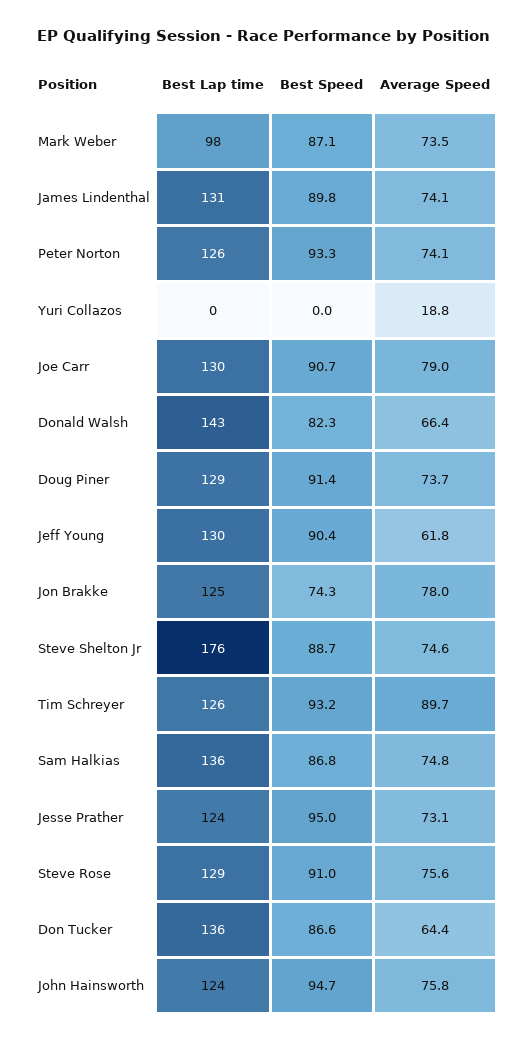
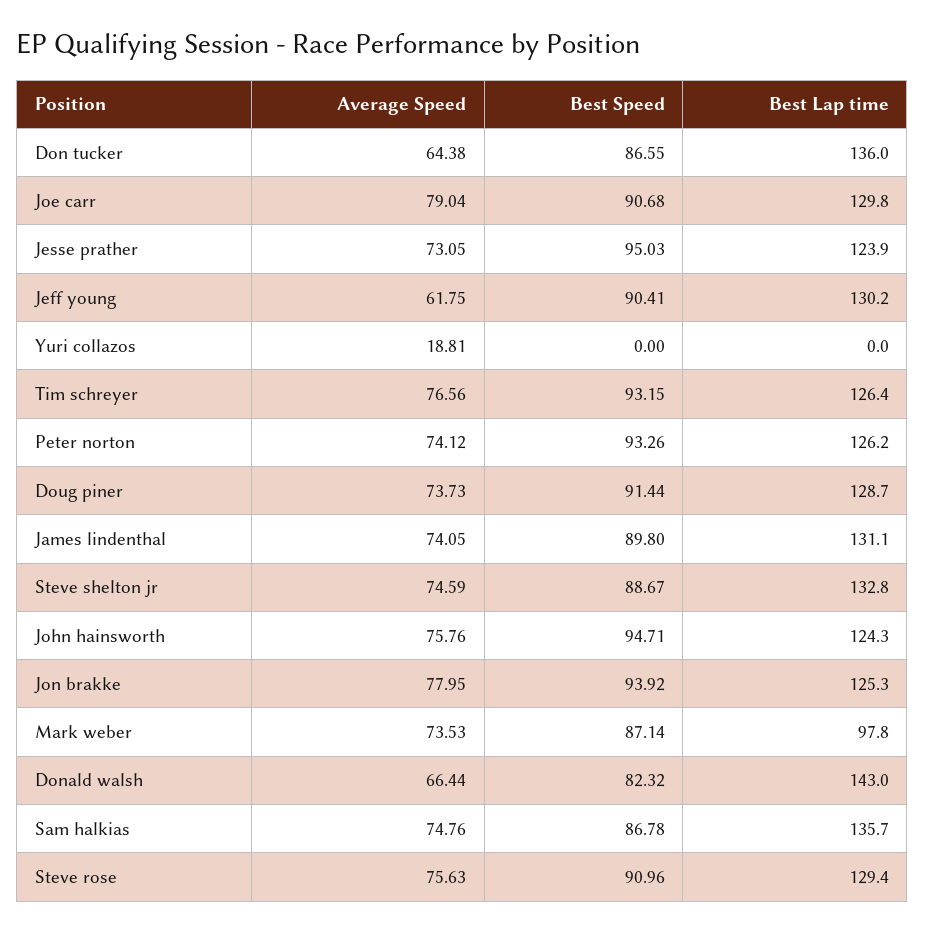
  {
    "Best Lap time": {
      "Mark Weber": 97.8,
      "James Lindenthal": 131.1,
      "Peter Norton": 126.2,
      "Yuri Collazos": 0,
      "Joe Carr": 129.8,
      "Donald Walsh": 143,
      "Doug Piner": 128.7,
      "Jeff Young": 130.2,
      "Jon Brakke": 125.3,
-     "Steve Shelton Jr": 176,
+     "Steve Shelton Jr": 132.8,
      "Tim Schreyer": 126.4,
      "Sam Halkias": 135.7,
      "Jesse Prather": 123.9,
      "Steve Rose": 129.4,
      "Don Tucker": 136,
      "John Hainsworth": 124.3
    },
    "Best Speed": {
      "Mark Weber": 87.14,
      "James Lindenthal": 89.8,
      "Peter Norton": 93.26,
      "Yuri Collazos": 0,
      "Joe Carr": 90.68,
      "Donald Walsh": 82.32,
      "Doug Piner": 91.44,
      "Jeff Young": 90.41,
-     "Jon Brakke": 74.3,
+     "Jon Brakke": 93.92,
      "Steve Shelton Jr": 88.67,
      "Tim Schreyer": 93.15,
      "Sam Halkias": 86.78,
      "Jesse Prather": 95.03,
      "Steve Rose": 90.96,
      "Don Tucker": 86.55,
      "John Hainsworth": 94.71
    },
    "Average Speed": {
      "Mark Weber": 73.53,
      "James Lindenthal": 74.05,
      "Peter Norton": 74.12,
      "Yuri Collazos": 18.81,
      "Joe Carr": 79.04,
      "Donald Walsh": 66.44,
      "Doug Piner": 73.73,
      "Jeff Young": 61.75,
      "Jon Brakke": 77.95,
      "Steve Shelton Jr": 74.59,
-     "Tim Schreyer": 89.7,
+     "Tim Schreyer": 76.56,
      "Sam Halkias": 74.76,
      "Jesse Prather": 73.05,
      "Steve Rose": 75.63,
      "Don Tucker": 64.38,
      "John Hainsworth": 75.76
    }
  }

